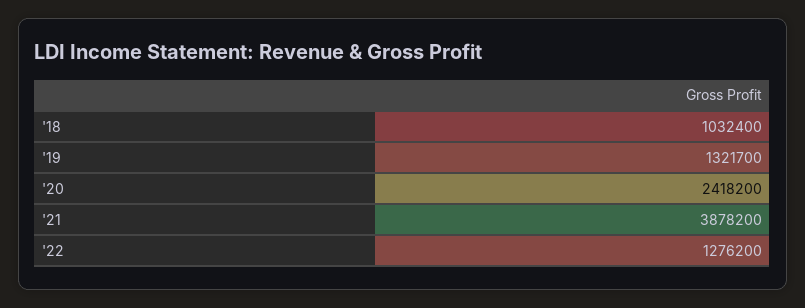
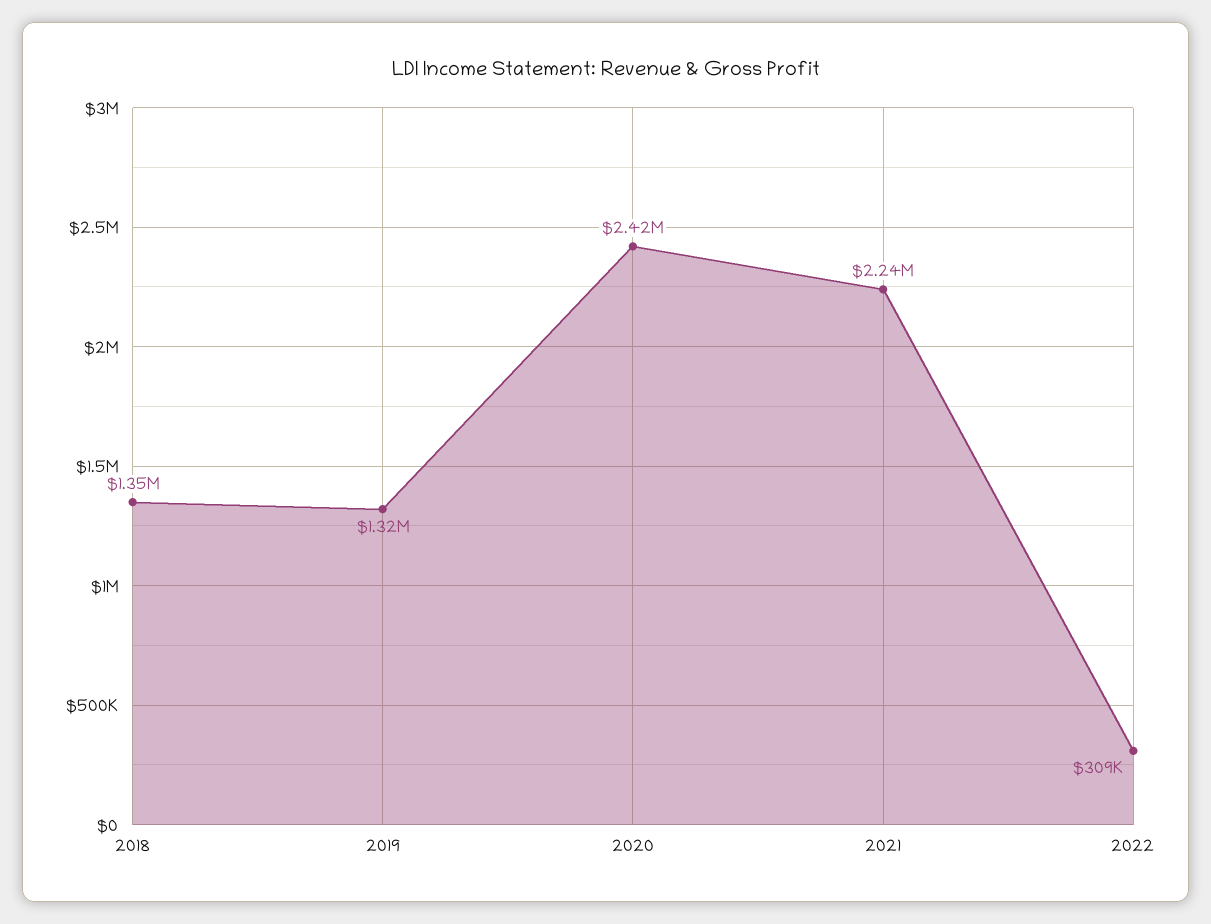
  {
-   "'18": 1032400,
+   "'18": 1350000,
    "'19": 1321700,
    "'20": 2418200,
-   "'21": 3878200,
+   "'21": 2240000,
-   "'22": 1276200
+   "'22": 309000
  }

